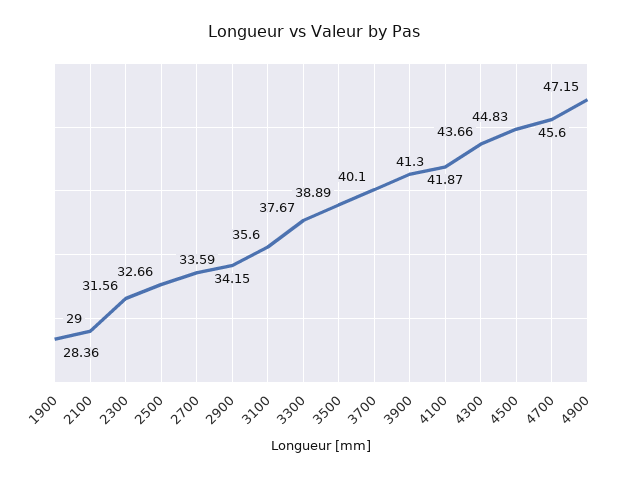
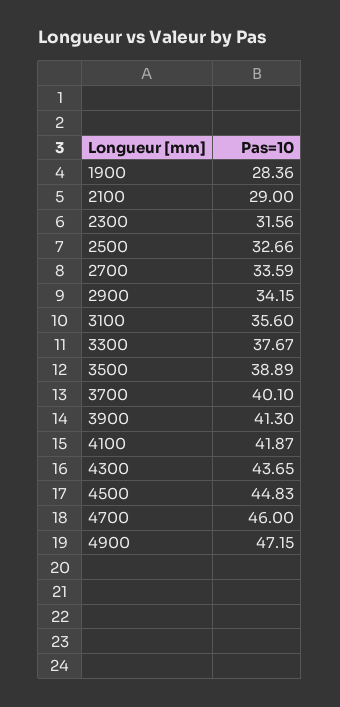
  {
    "1900": 28.36,
    "2100": 29,
    "2300": 31.56,
    "2500": 32.66,
    "2700": 33.59,
    "2900": 34.15,
    "3100": 35.6,
    "3300": 37.67,
    "3500": 38.89,
    "3700": 40.1,
    "3900": 41.3,
    "4100": 41.87,
-   "4300": 43.66,
+   "4300": 43.65,
    "4500": 44.83,
-   "4700": 45.6,
+   "4700": 46,
    "4900": 47.15
  }

